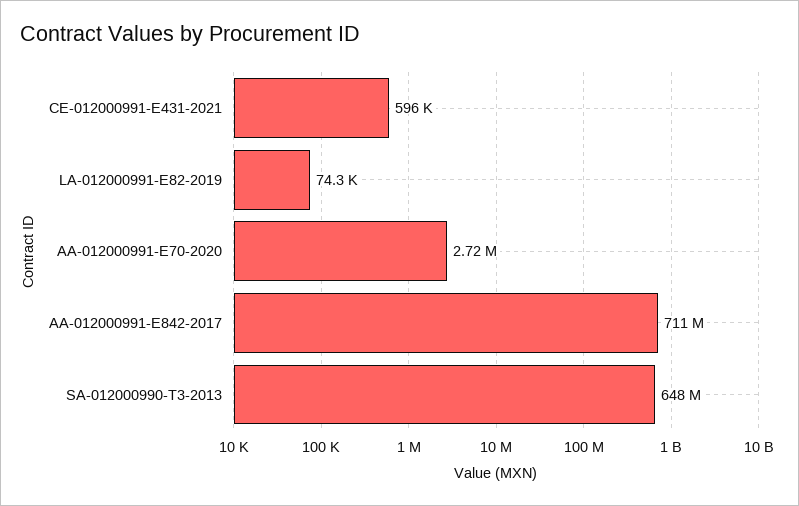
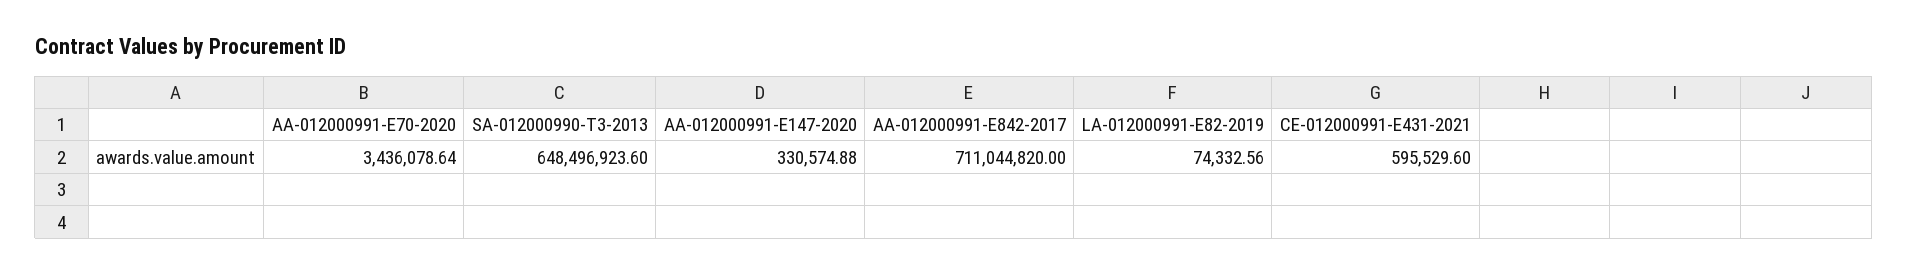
  {
    "CE-012000991-E431-2021": 595529.6,
    "LA-012000991-E82-2019": 74332.56,
-   "AA-012000991-E70-2020": 2720000,
+   "AA-012000991-E70-2020": 3436078.64,
    "AA-012000991-E842-2017": 711044820,
-   "SA-012000990-T3-2013": 648496923.6
+   "SA-012000990-T3-2013": 648496923.6,
+   "AA-012000991-E147-2020": 330574.88
  }

